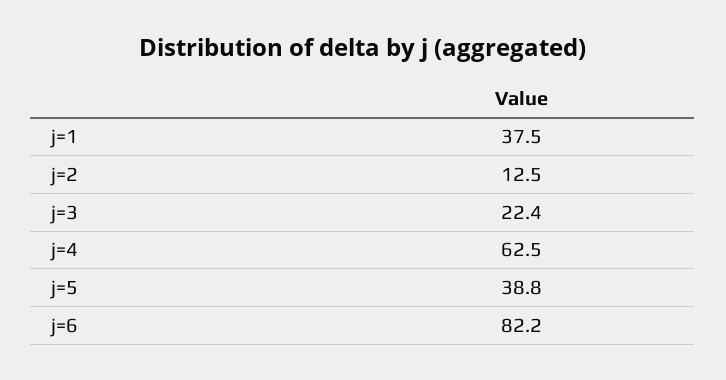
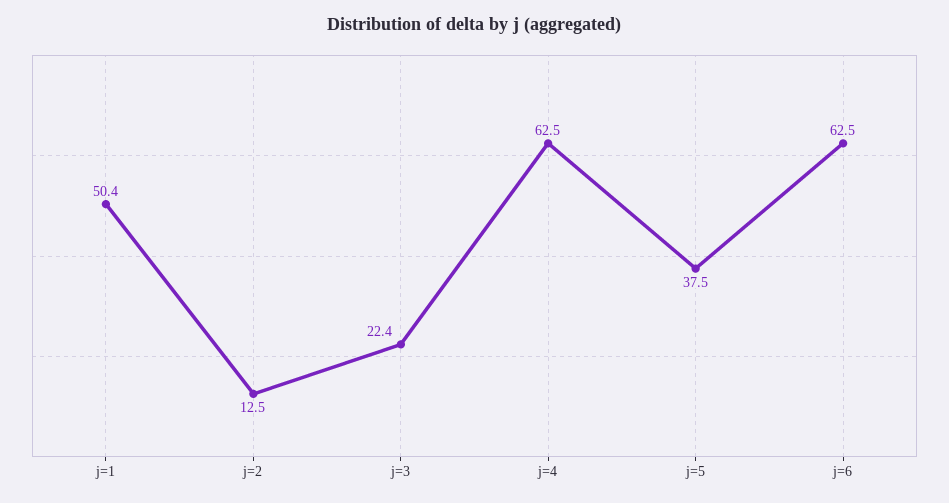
  {
-   "j=1": 37.5,
+   "j=1": 50.4,
    "j=2": 12.5,
    "j=3": 22.4,
    "j=4": 62.5,
-   "j=5": 38.8,
+   "j=5": 37.5,
-   "j=6": 82.2
+   "j=6": 62.5
  }

